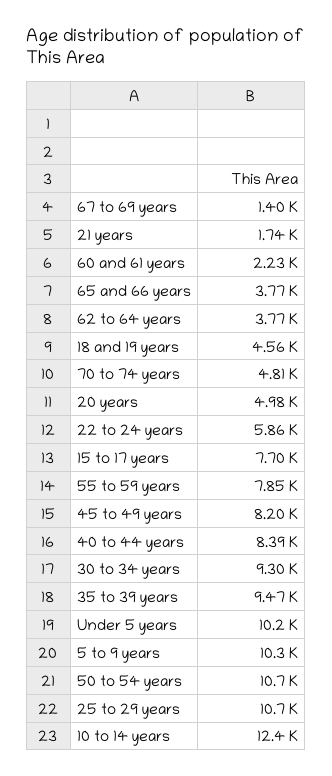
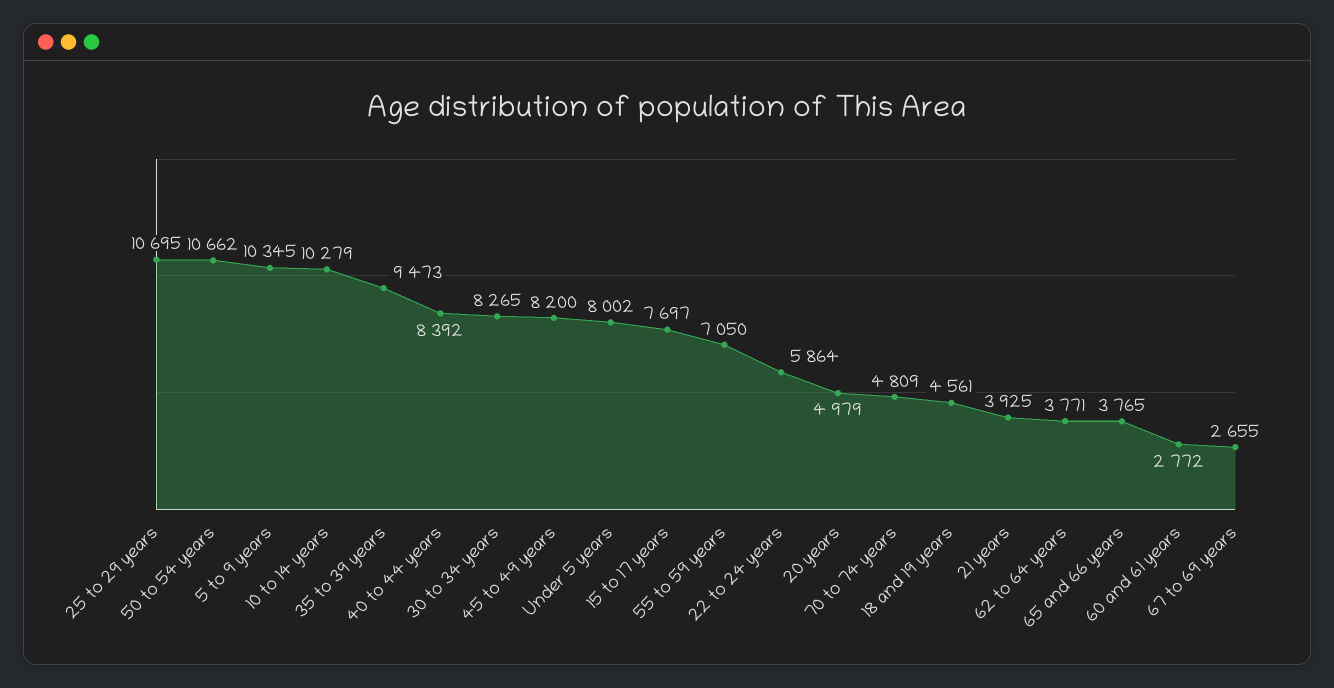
  {
-   "67 to 69 years": 1400,
+   "67 to 69 years": 2655,
-   "21 years": 1740,
+   "21 years": 3925,
-   "60 and 61 years": 2230,
+   "60 and 61 years": 2772,
    "65 and 66 years": 3765,
    "62 to 64 years": 3771,
    "18 and 19 years": 4561,
    "70 to 74 years": 4809,
    "20 years": 4979,
    "22 to 24 years": 5864,
    "15 to 17 years": 7697,
-   "55 to 59 years": 7850,
+   "55 to 59 years": 7050,
    "45 to 49 years": 8200,
    "40 to 44 years": 8392,
-   "30 to 34 years": 9300,
+   "30 to 34 years": 8265,
    "35 to 39 years": 9473,
-   "Under 5 years": 10200,
+   "Under 5 years": 8002,
    "5 to 9 years": 10345,
    "50 to 54 years": 10662,
    "25 to 29 years": 10695,
-   "10 to 14 years": 12400
+   "10 to 14 years": 10279
  }

